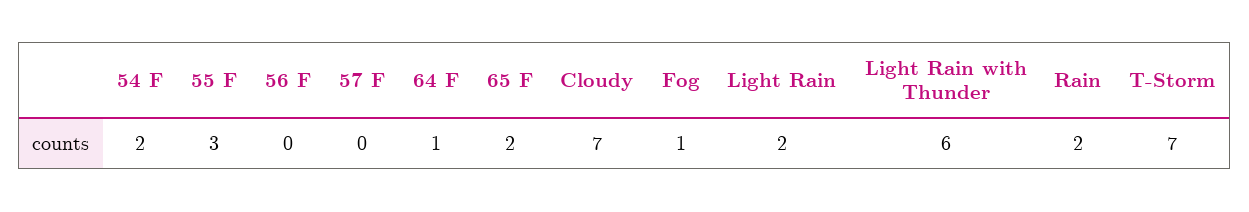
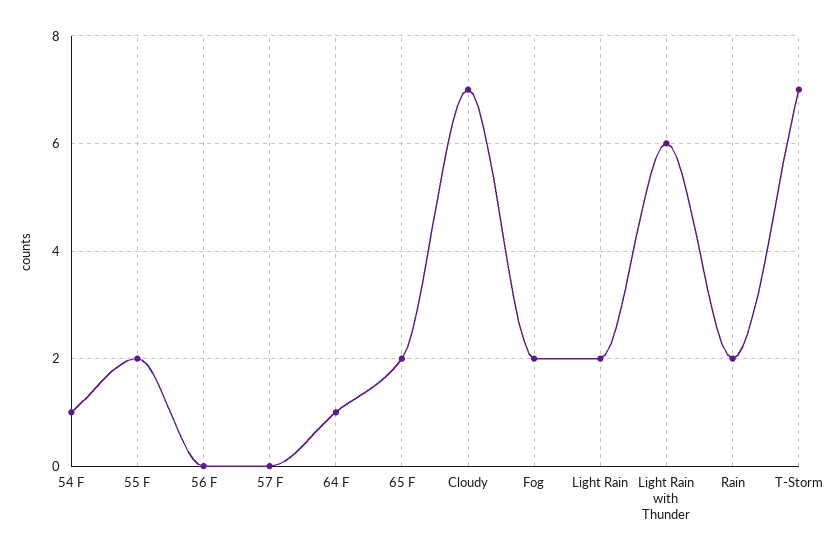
  {
-   "54 F": 2,
+   "54 F": 1,
-   "55 F": 3,
+   "55 F": 2,
    "56 F": 0,
    "57 F": 0,
    "64 F": 1,
    "65 F": 2,
    "Cloudy": 7,
-   "Fog": 1,
+   "Fog": 2,
    "Light Rain": 2,
    "Light Rain with Thunder": 6,
    "Rain": 2,
    "T-Storm": 7
  }

